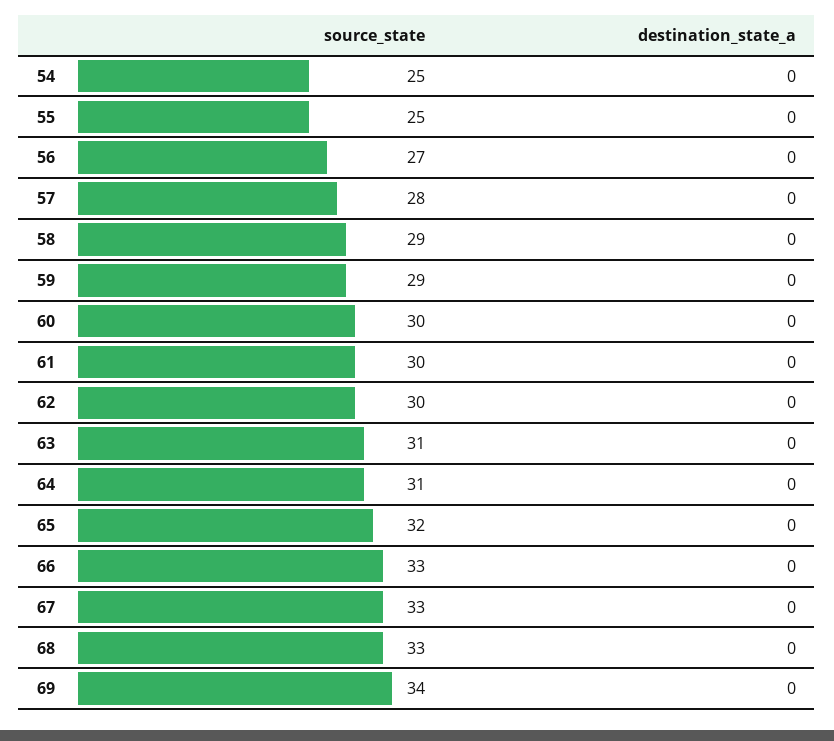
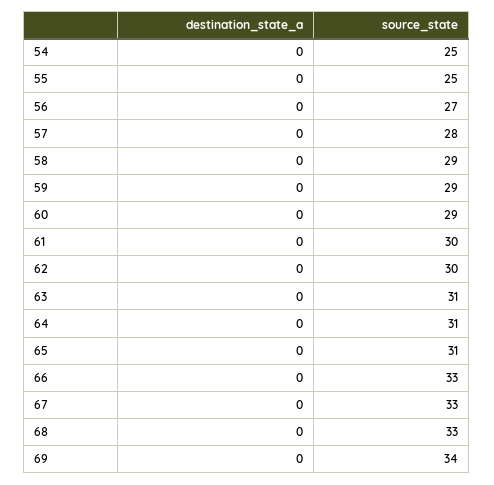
  {
    "source_state": {
      "54": 25,
      "55": 25,
      "56": 27,
      "57": 28,
      "58": 29,
      "59": 29,
-     "60": 30,
+     "60": 29,
      "61": 30,
      "62": 30,
      "63": 31,
      "64": 31,
-     "65": 32,
+     "65": 31,
      "66": 33,
      "67": 33,
      "68": 33,
      "69": 34
    },
    "destination_state_a": {
      "54": 0,
      "55": 0,
      "56": 0,
      "57": 0,
      "58": 0,
      "59": 0,
      "60": 0,
      "61": 0,
      "62": 0,
      "63": 0,
      "64": 0,
      "65": 0,
      "66": 0,
      "67": 0,
      "68": 0,
      "69": 0
    }
  }

